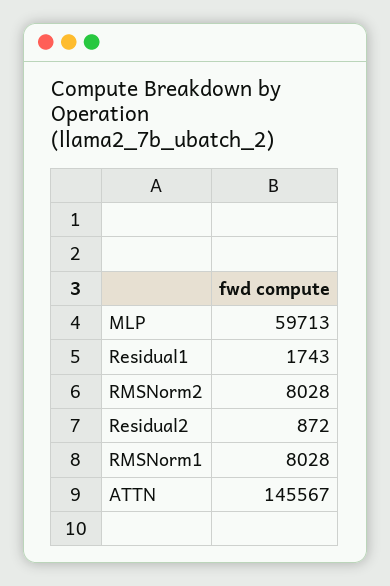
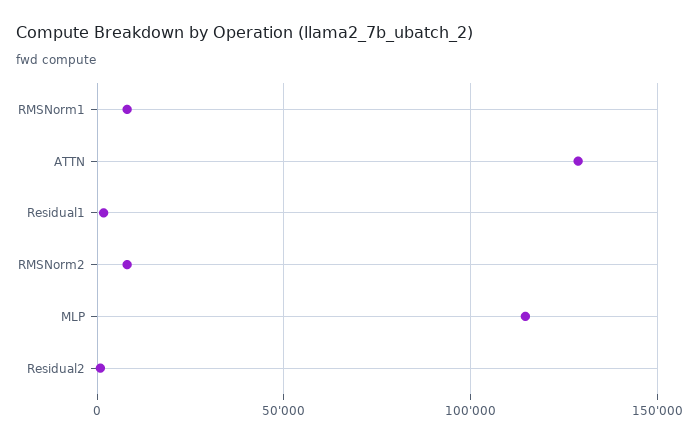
  {
-   "MLP": 59713,
+   "MLP": 115000,
    "Residual1": 1743,
    "RMSNorm2": 8028,
    "Residual2": 872,
    "RMSNorm1": 8028,
-   "ATTN": 145567
+   "ATTN": 130000
  }

